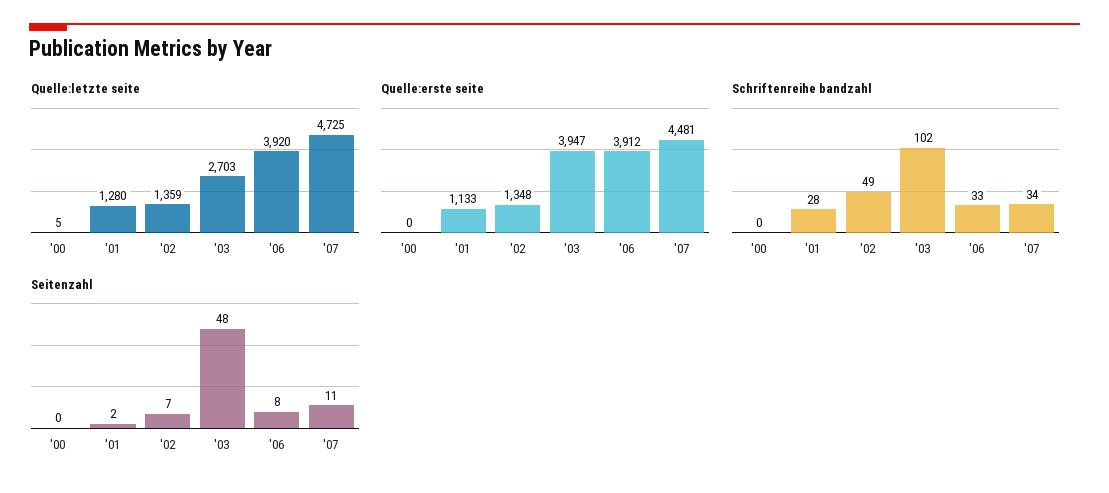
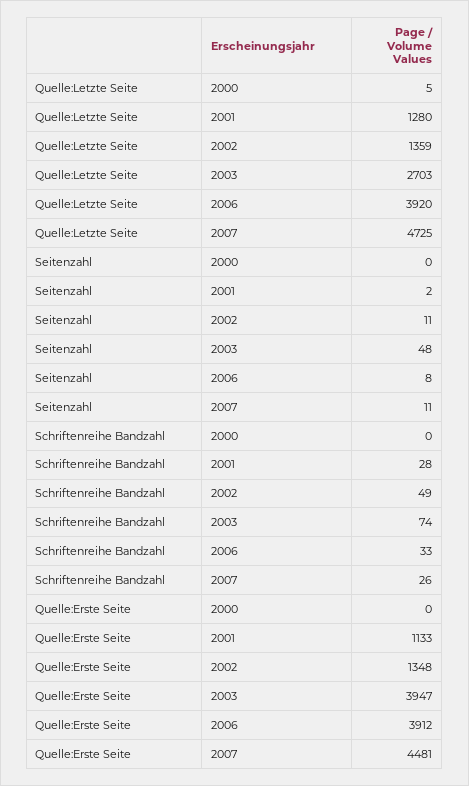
  {
    "Quelle:letzte seite": {
      "'00": 5,
      "'01": 1280,
      "'02": 1359,
      "'03": 2703,
      "'06": 3920,
      "'07": 4725
    },
    "Quelle:erste seite": {
      "'00": 0,
      "'01": 1133,
      "'02": 1348,
      "'03": 3947,
      "'06": 3912,
      "'07": 4481
    },
    "Schriftenreihe bandzahl": {
      "'00": 0,
      "'01": 28,
      "'02": 49,
-     "'03": 102,
+     "'03": 74,
      "'06": 33,
-     "'07": 34
+     "'07": 26
    },
    "Seitenzahl": {
      "'00": 0,
      "'01": 2,
-     "'02": 7,
+     "'02": 11,
      "'03": 48,
      "'06": 8,
      "'07": 11
    }
  }

